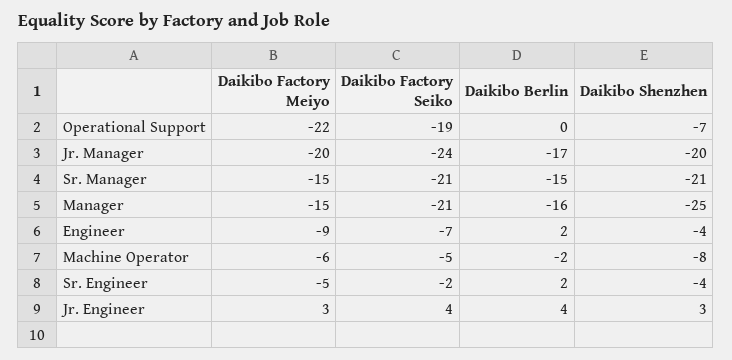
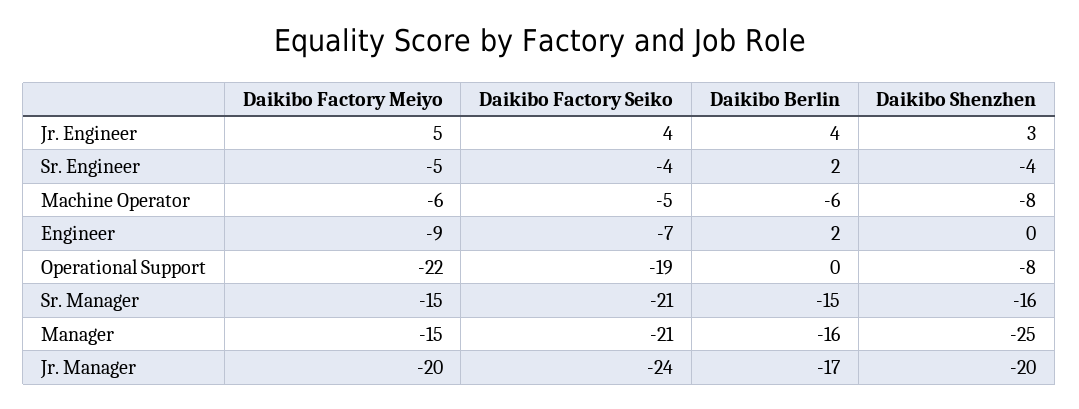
  {
    "Daikibo Factory Meiyo": {
      "Operational Support": -22,
      "Jr. Manager": -20,
      "Sr. Manager": -15,
      "Manager": -15,
      "Engineer": -9,
      "Machine Operator": -6,
      "Sr. Engineer": -5,
-     "Jr. Engineer": 3
+     "Jr. Engineer": 5
    },
    "Daikibo Factory Seiko": {
      "Operational Support": -19,
      "Jr. Manager": -24,
      "Sr. Manager": -21,
      "Manager": -21,
      "Engineer": -7,
      "Machine Operator": -5,
-     "Sr. Engineer": -2,
+     "Sr. Engineer": -4,
      "Jr. Engineer": 4
    },
    "Daikibo Berlin": {
      "Operational Support": 0,
      "Jr. Manager": -17,
      "Sr. Manager": -15,
      "Manager": -16,
      "Engineer": 2,
-     "Machine Operator": -2,
+     "Machine Operator": -6,
      "Sr. Engineer": 2,
      "Jr. Engineer": 4
    },
    "Daikibo Shenzhen": {
-     "Operational Support": -7,
+     "Operational Support": -8,
      "Jr. Manager": -20,
-     "Sr. Manager": -21,
+     "Sr. Manager": -16,
      "Manager": -25,
-     "Engineer": -4,
+     "Engineer": 0,
      "Machine Operator": -8,
      "Sr. Engineer": -4,
      "Jr. Engineer": 3
    }
  }

